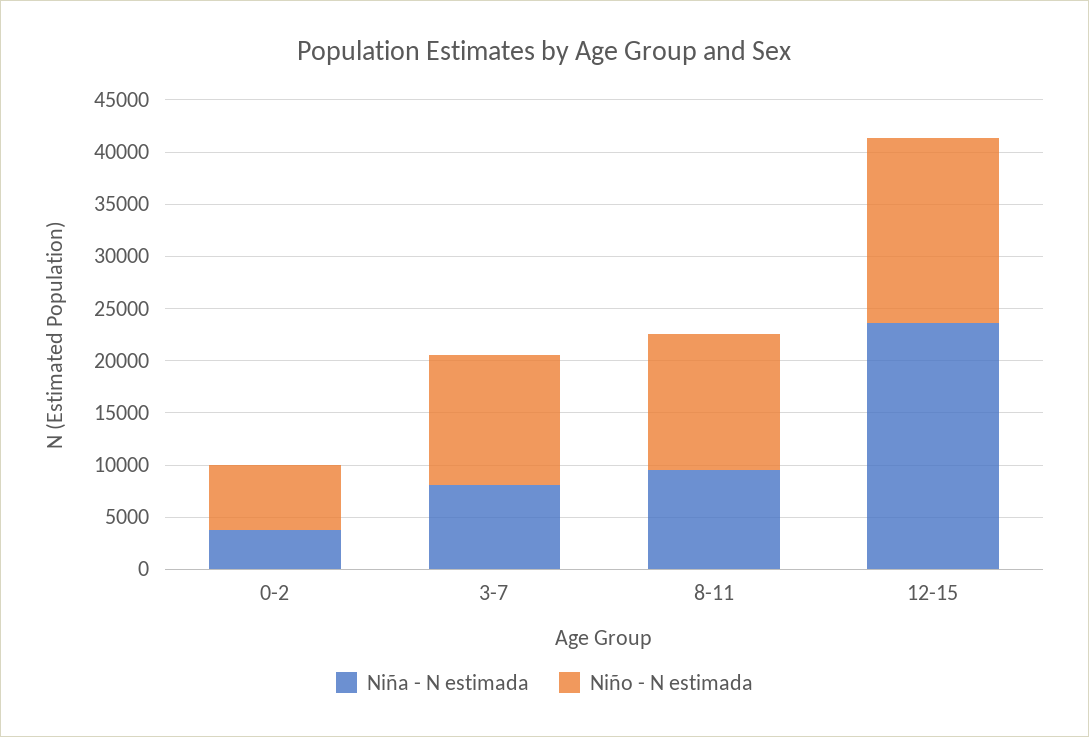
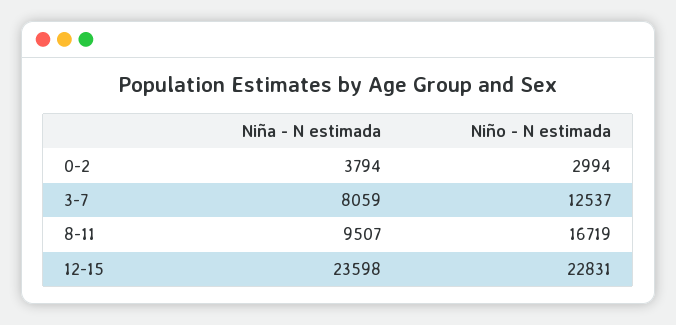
  {
    "Niña - N estimada": {
      "0-2": 3794,
      "3-7": 8059,
      "8-11": 9507,
      "12-15": 23598
    },
    "Niño - N estimada": {
-     "0-2": 6000,
+     "0-2": 2994,
      "3-7": 12537,
-     "8-11": 13000,
+     "8-11": 16719,
-     "12-15": 18000
+     "12-15": 22831
    }
  }

